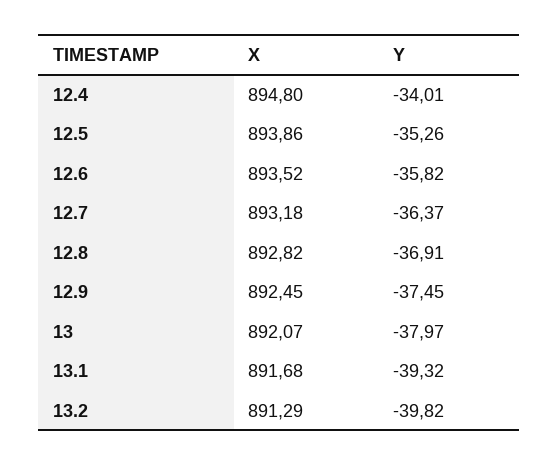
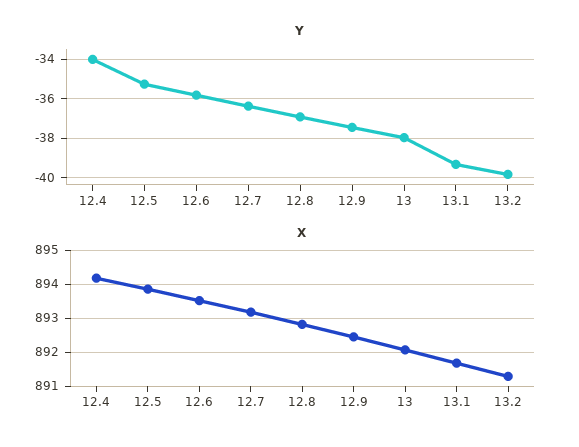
  {
    "X": {
-     "12.4": 894.8,
+     "12.4": 894.2,
      "12.5": 893.86,
      "12.6": 893.52,
      "12.7": 893.18,
      "12.8": 892.82,
      "12.9": 892.45,
      "13": 892.07,
      "13.1": 891.68,
      "13.2": 891.29
    },
    "Y": {
      "12.4": -34.01,
      "12.5": -35.26,
      "12.6": -35.82,
      "12.7": -36.37,
      "12.8": -36.91,
      "12.9": -37.45,
      "13": -37.97,
      "13.1": -39.32,
      "13.2": -39.82
    }
  }

